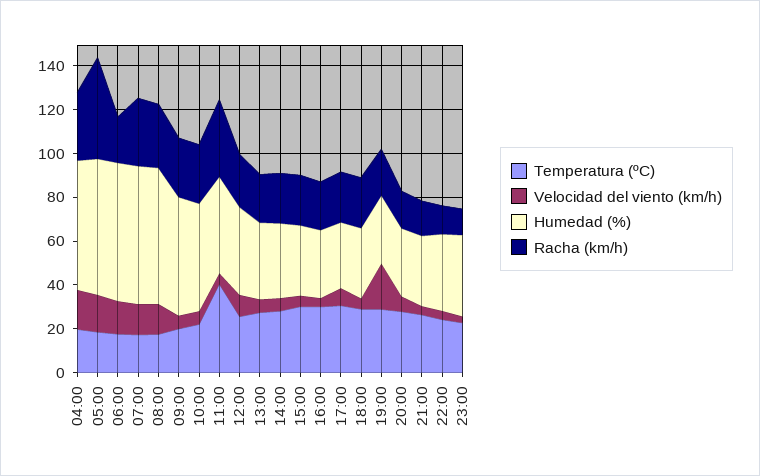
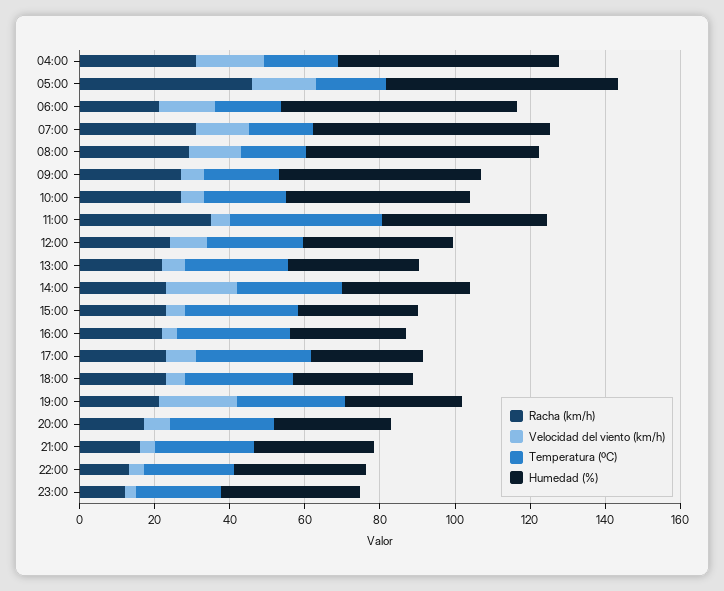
  {
    "Temperatura (ºC)": {
      "04:00": 20,
      "05:00": 20,
      "06:00": 20,
      "07:00": 15,
      "08:00": 15,
      "09:00": 20,
      "10:00": 20,
      "11:00": 40,
      "12:00": 25,
      "13:00": 25,
      "14:00": 30,
      "15:00": 30,
      "16:00": 30,
      "17:00": 30,
      "18:00": 30,
      "19:00": 30,
      "20:00": 30,
      "21:00": 25,
      "22:00": 25,
      "23:00": 25
    },
    "Velocidad del viento (km/h)": {
      "04:00": 20,
      "05:00": 15,
      "06:00": 15,
      "07:00": 15,
      "08:00": 15,
      "09:00": 5,
      "10:00": 5,
      "11:00": 5,
      "12:00": 10,
      "13:00": 5,
-     "14:00": 5,
+     "14:00": 20,
      "15:00": 5,
      "16:00": 5,
      "17:00": 10,
      "18:00": 5,
      "19:00": 20,
      "20:00": 5,
      "21:00": 5,
      "22:00": 5,
      "23:00": 5
    },
    "Humedad (%)": {
      "04:00": 60,
      "05:00": 60,
      "06:00": 65,
      "07:00": 65,
      "08:00": 60,
      "09:00": 55,
      "10:00": 50,
      "11:00": 45,
      "12:00": 40,
      "13:00": 35,
      "14:00": 35,
      "15:00": 30,
      "16:00": 30,
      "17:00": 30,
      "18:00": 30,
      "19:00": 30,
      "20:00": 30,
      "21:00": 30,
      "22:00": 35,
      "23:00": 35
    },
    "Racha (km/h)": {
      "04:00": 30,
      "05:00": 45,
      "06:00": 20,
      "07:00": 30,
      "08:00": 30,
      "09:00": 25,
      "10:00": 25,
      "11:00": 35,
      "12:00": 25,
      "13:00": 20,
      "14:00": 25,
      "15:00": 25,
      "16:00": 20,
      "17:00": 25,
      "18:00": 25,
      "19:00": 20,
      "20:00": 15,
      "21:00": 15,
      "22:00": 15,
      "23:00": 10
    }
  }

